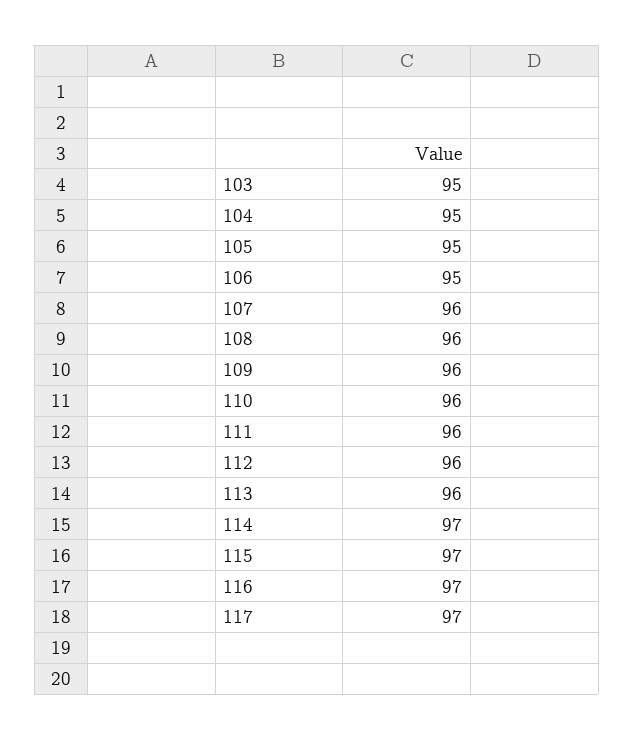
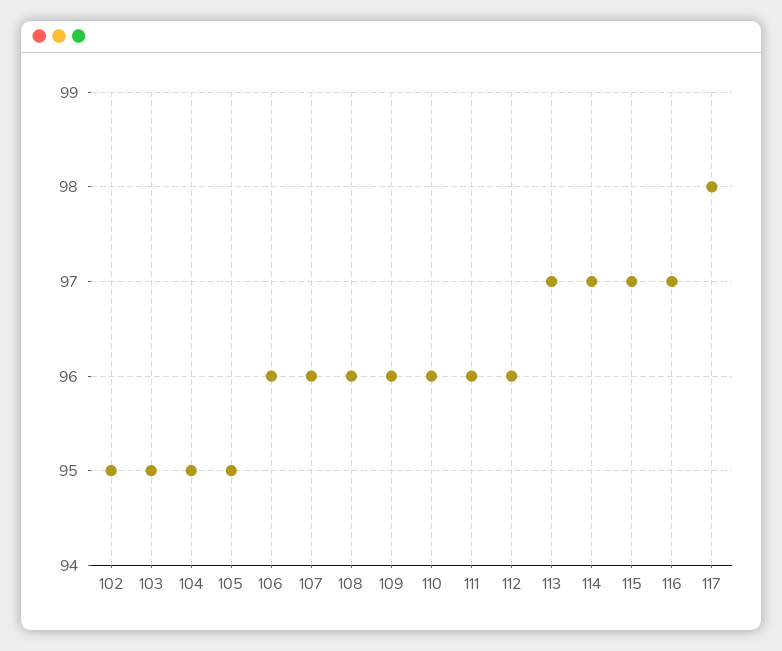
  {
    "103": 95,
    "104": 95,
    "105": 95,
-   "106": 95,
+   "106": 96,
    "107": 96,
    "108": 96,
    "109": 96,
    "110": 96,
    "111": 96,
    "112": 96,
-   "113": 96,
+   "113": 97,
    "114": 97,
    "115": 97,
    "116": 97,
-   "117": 97
+   "117": 98,
+   "102": 95
  }

